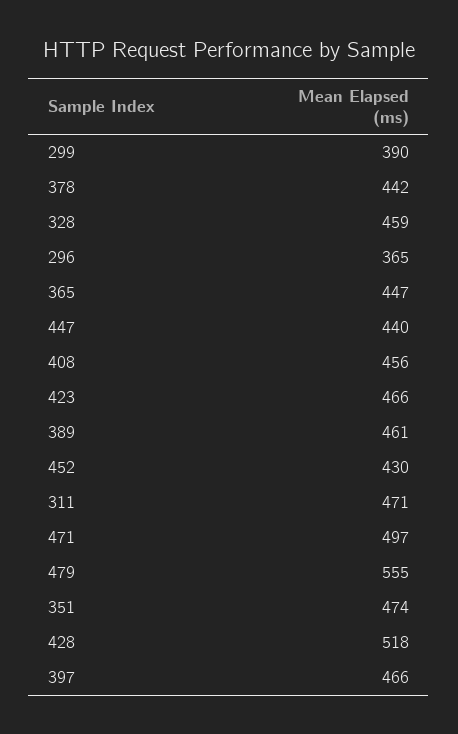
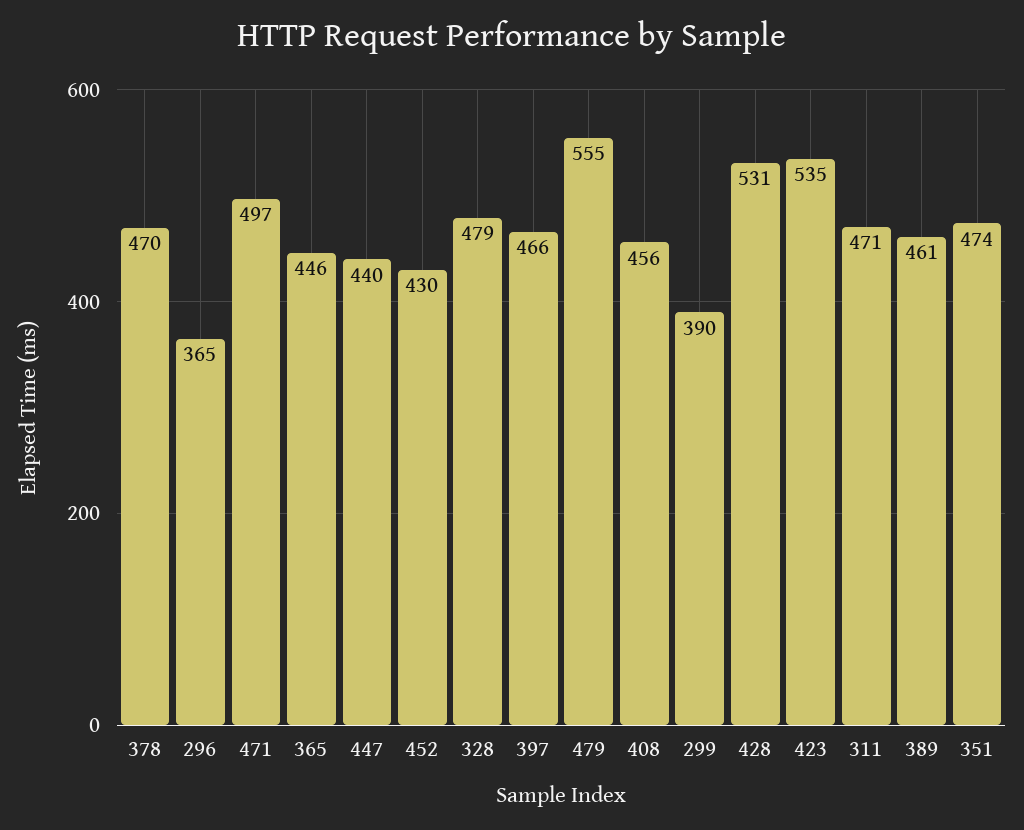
  {
    "299": 390,
-   "378": 442,
+   "378": 470,
-   "328": 459,
+   "328": 479,
    "296": 365,
-   "365": 447,
+   "365": 446,
    "447": 440,
    "408": 456,
-   "423": 466,
+   "423": 535,
    "389": 461,
    "452": 430,
    "311": 471,
    "471": 497,
    "479": 555,
    "351": 474,
-   "428": 518,
+   "428": 531,
    "397": 466
  }

